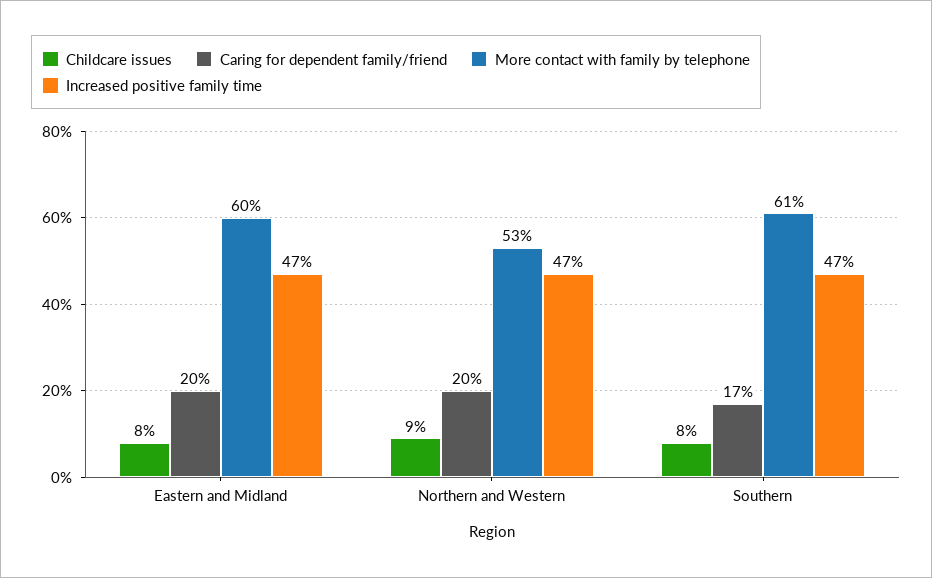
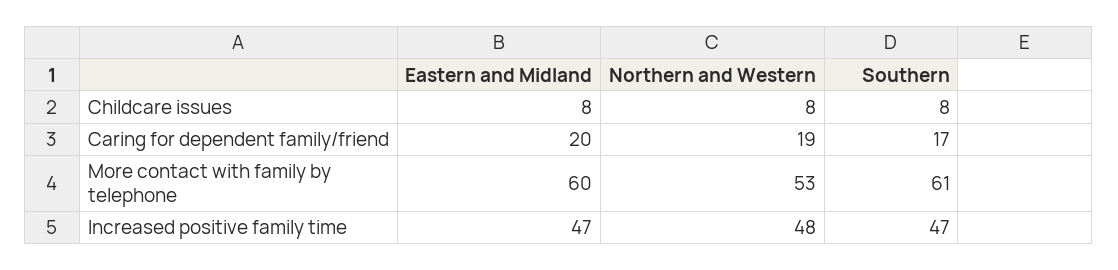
  {
    "Childcare issues": {
      "Eastern and Midland": 8,
-     "Northern and Western": 9,
+     "Northern and Western": 8,
      "Southern": 8
    },
    "Caring for dependent family/friend": {
      "Eastern and Midland": 20,
-     "Northern and Western": 20,
+     "Northern and Western": 19,
      "Southern": 17
    },
    "More contact with family by telephone": {
      "Eastern and Midland": 60,
      "Northern and Western": 53,
      "Southern": 61
    },
    "Increased positive family time": {
      "Eastern and Midland": 47,
-     "Northern and Western": 47,
+     "Northern and Western": 48,
      "Southern": 47
    }
  }

